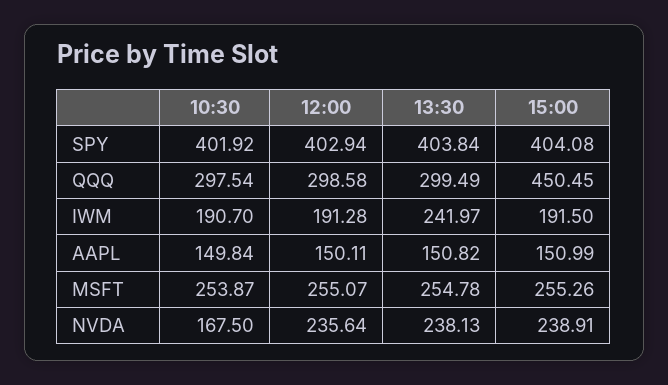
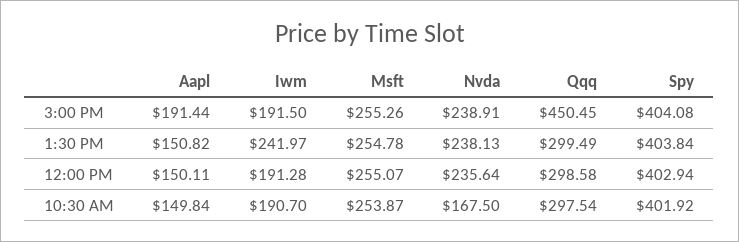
  {
    "10:30": {
      "SPY": 401.92,
      "QQQ": 297.54,
      "IWM": 190.7,
      "AAPL": 149.84,
      "MSFT": 253.87,
      "NVDA": 167.5
    },
    "12:00": {
      "SPY": 402.94,
      "QQQ": 298.58,
      "IWM": 191.28,
      "AAPL": 150.11,
      "MSFT": 255.07,
      "NVDA": 235.64
    },
    "13:30": {
      "SPY": 403.84,
      "QQQ": 299.49,
      "IWM": 241.97,
      "AAPL": 150.82,
      "MSFT": 254.78,
      "NVDA": 238.13
    },
    "15:00": {
      "SPY": 404.08,
      "QQQ": 450.45,
      "IWM": 191.5,
-     "AAPL": 150.99,
+     "AAPL": 191.44,
      "MSFT": 255.26,
      "NVDA": 238.91
    }
  }

